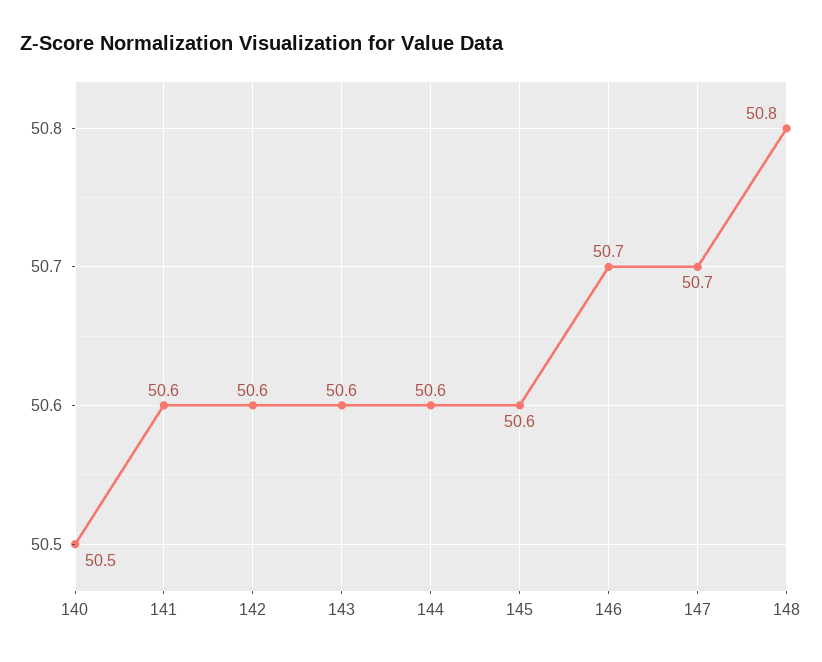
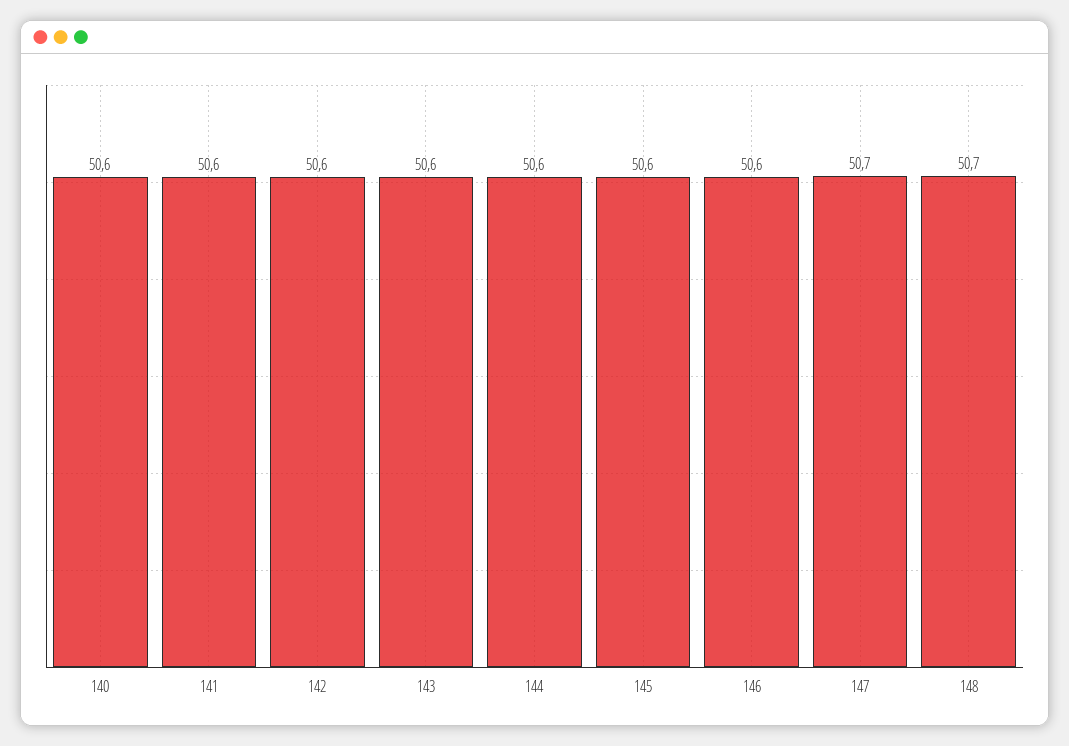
  {
-   "140": 50.5,
+   "140": 50.6,
    "141": 50.6,
    "142": 50.6,
    "143": 50.6,
    "144": 50.6,
    "145": 50.6,
-   "146": 50.7,
+   "146": 50.6,
    "147": 50.7,
-   "148": 50.8
+   "148": 50.7
  }

